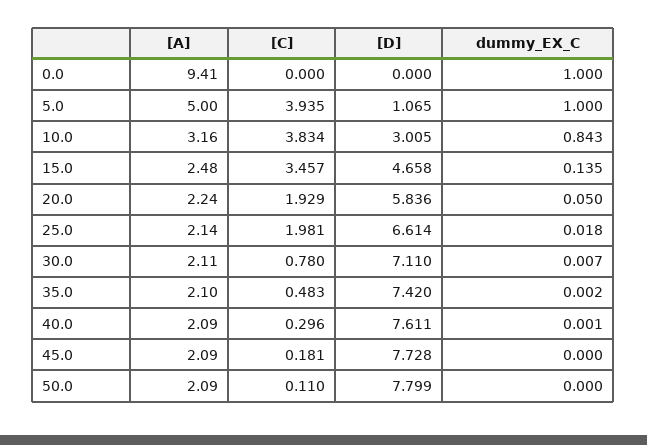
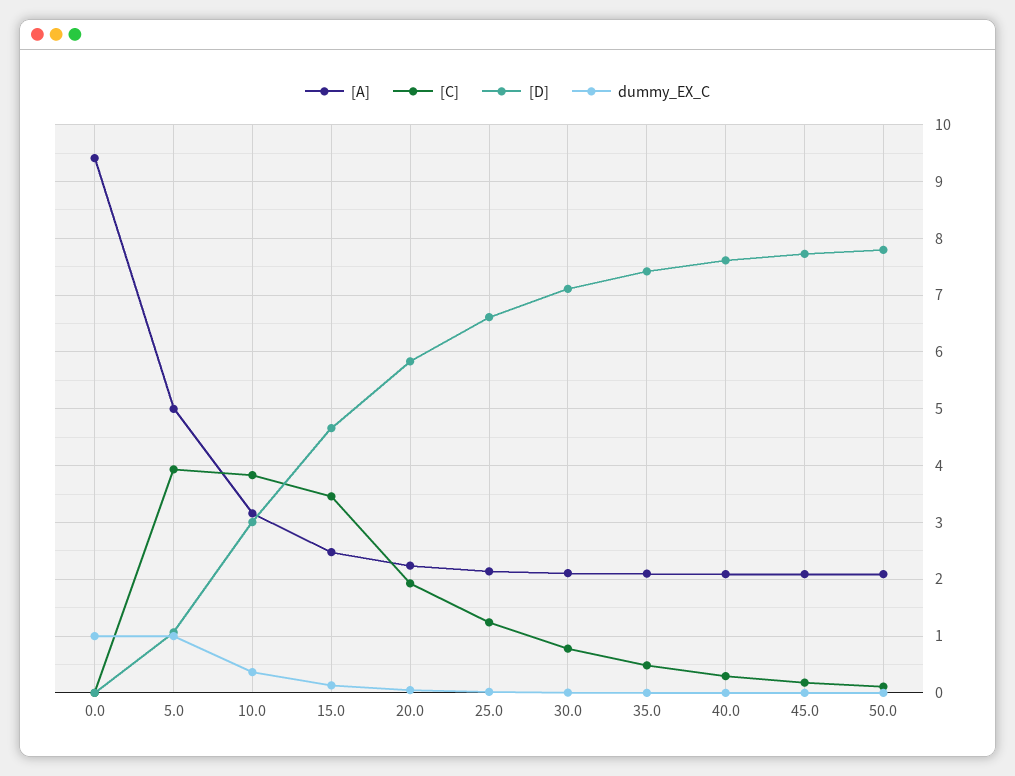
  {
    "[A]": {
      "0.0": 9.41,
      "5.0": 5,
      "10.0": 3.16,
      "15.0": 2.48,
      "20.0": 2.24,
      "25.0": 2.14,
      "30.0": 2.11,
      "35.0": 2.1,
      "40.0": 2.09,
      "45.0": 2.09,
      "50.0": 2.09
    },
    "[C]": {
      "0.0": 0,
      "5.0": 3.935,
      "10.0": 3.834,
      "15.0": 3.457,
      "20.0": 1.929,
-     "25.0": 1.981,
+     "25.0": 1.2,
      "30.0": 0.78,
      "35.0": 0.483,
      "40.0": 0.296,
      "45.0": 0.181,
      "50.0": 0.11
    },
    "[D]": {
      "0.0": 0,
      "5.0": 1.065,
      "10.0": 3.005,
      "15.0": 4.658,
      "20.0": 5.836,
      "25.0": 6.614,
      "30.0": 7.11,
      "35.0": 7.42,
      "40.0": 7.611,
      "45.0": 7.728,
      "50.0": 7.799
    },
    "dummy_EX_C": {
      "0.0": 1,
      "5.0": 1,
-     "10.0": 0.843,
+     "10.0": 0.4,
      "15.0": 0.135,
      "20.0": 0.05,
      "25.0": 0.018,
      "30.0": 0.007,
      "35.0": 0.002,
      "40.0": 0.001,
      "45.0": 0,
      "50.0": 0
    }
  }

